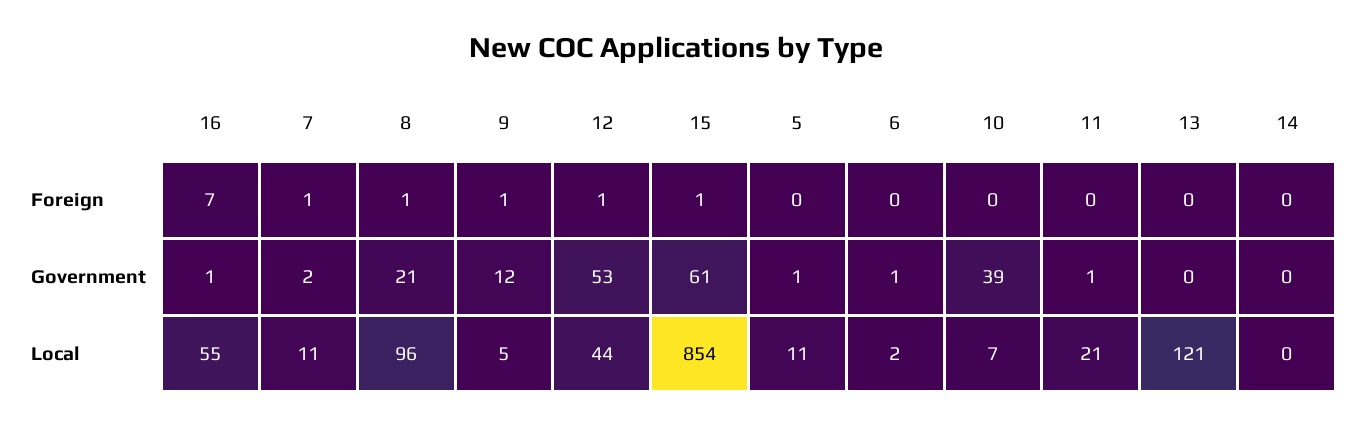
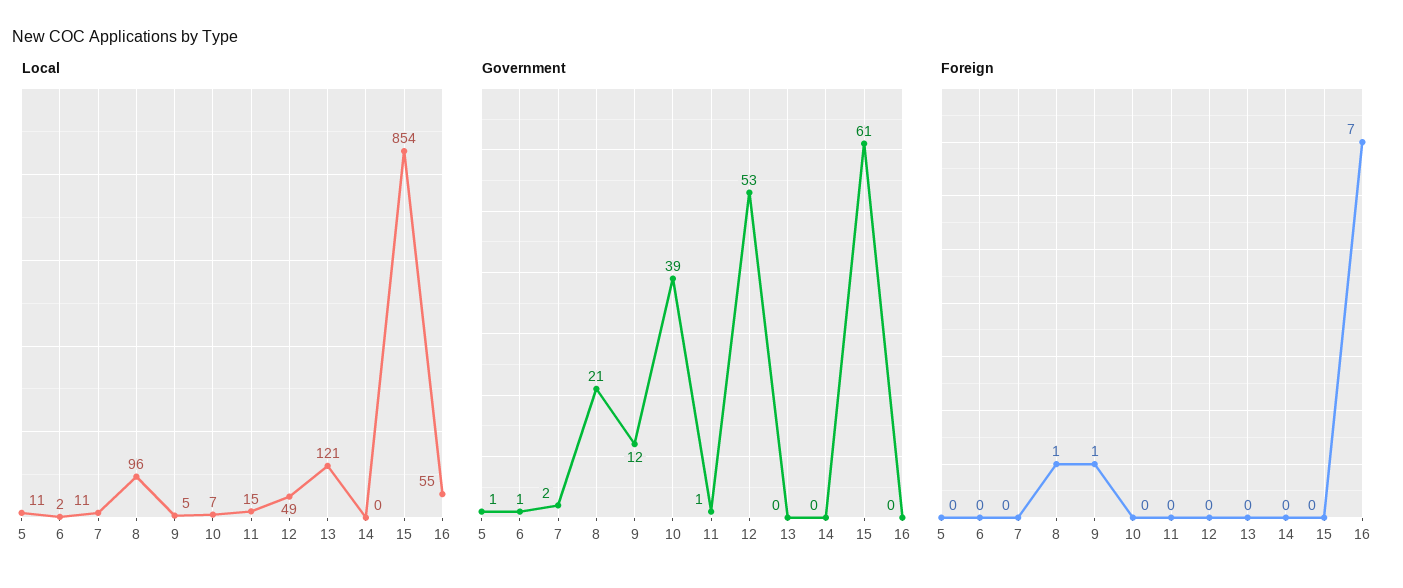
  {
    "Foreign": {
      "16": 7,
-     "7": 1,
+     "7": 0,
      "8": 1,
      "9": 1,
-     "12": 1,
+     "12": 0,
-     "15": 1,
+     "15": 0,
      "5": 0,
      "6": 0,
      "10": 0,
      "11": 0,
      "13": 0,
      "14": 0
    },
    "Government": {
-     "16": 1,
+     "16": 0,
      "7": 2,
      "8": 21,
      "9": 12,
      "12": 53,
      "15": 61,
      "5": 1,
      "6": 1,
      "10": 39,
      "11": 1,
      "13": 0,
      "14": 0
    },
    "Local": {
      "16": 55,
      "7": 11,
      "8": 96,
      "9": 5,
-     "12": 44,
+     "12": 49,
      "15": 854,
      "5": 11,
      "6": 2,
      "10": 7,
-     "11": 21,
+     "11": 15,
      "13": 121,
      "14": 0
    }
  }

